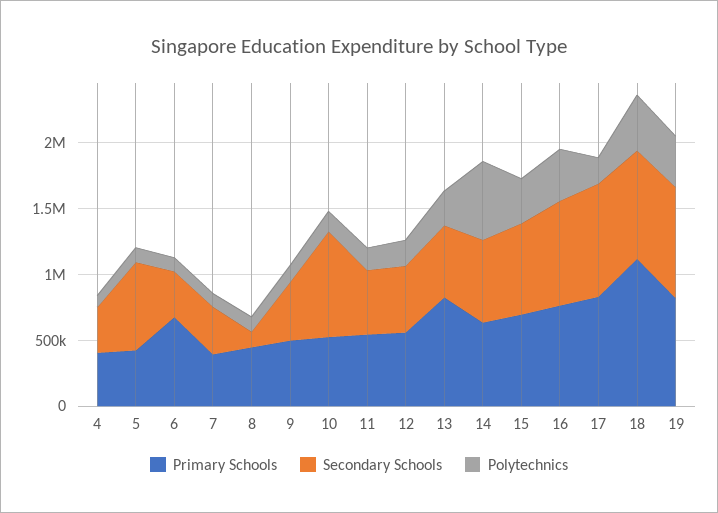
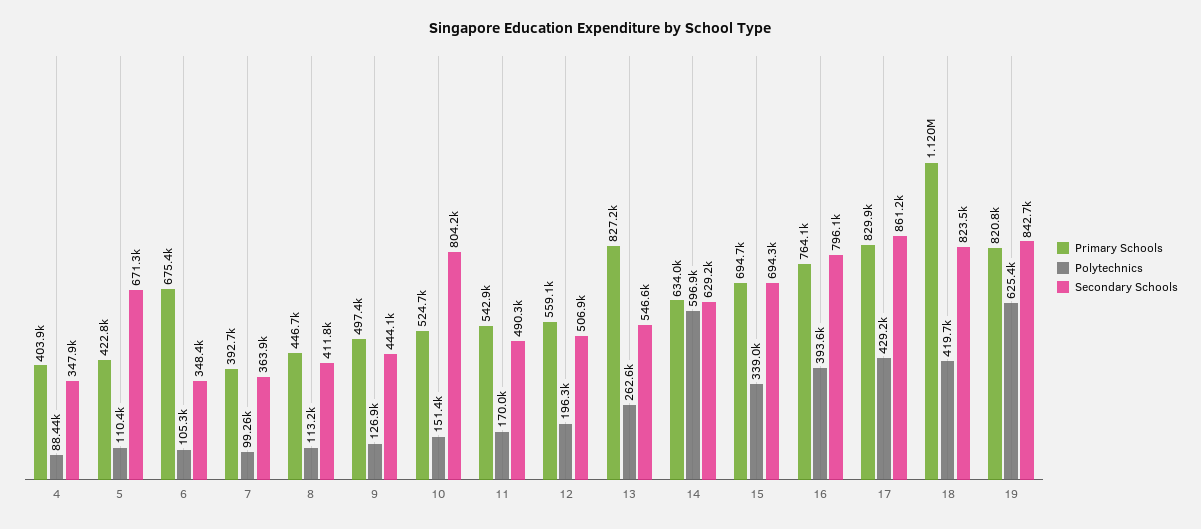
  {
    "Primary Schools": {
      "4": 403900,
      "5": 422800,
      "6": 675400,
      "7": 392700,
      "8": 446700,
      "9": 497400,
      "10": 524700,
      "11": 542900,
      "12": 559100,
      "13": 827200,
      "14": 634000,
      "15": 694700,
      "16": 764100,
      "17": 829900,
      "18": 1120000,
      "19": 820800
    },
    "Secondary Schools": {
      "4": 347900,
      "5": 671300,
      "6": 348400,
      "7": 363900,
-     "8": 100000,
+     "8": 411800,
      "9": 444100,
      "10": 804200,
      "11": 490300,
      "12": 506900,
      "13": 546600,
      "14": 629200,
      "15": 694300,
      "16": 796100,
      "17": 861200,
      "18": 823500,
      "19": 842700
    },
    "Polytechnics": {
      "4": 88440,
      "5": 110400,
      "6": 105300,
      "7": 99260,
      "8": 113200,
      "9": 126900,
      "10": 151400,
      "11": 170000,
      "12": 196300,
      "13": 262600,
      "14": 596900,
      "15": 339000,
      "16": 393600,
-     "17": 200000,
+     "17": 429200,
      "18": 419700,
-     "19": 400000
+     "19": 625400
    }
  }

